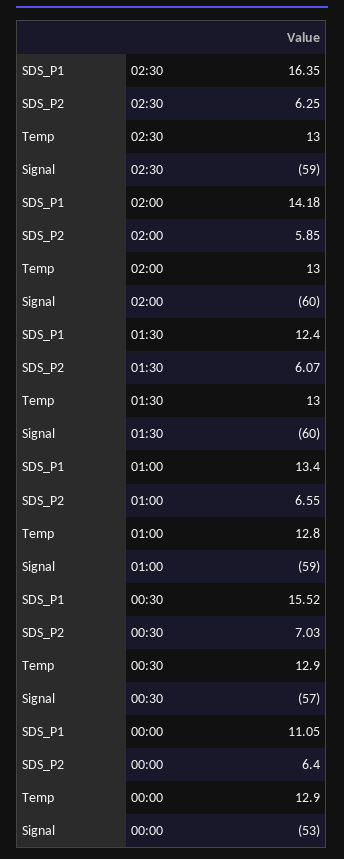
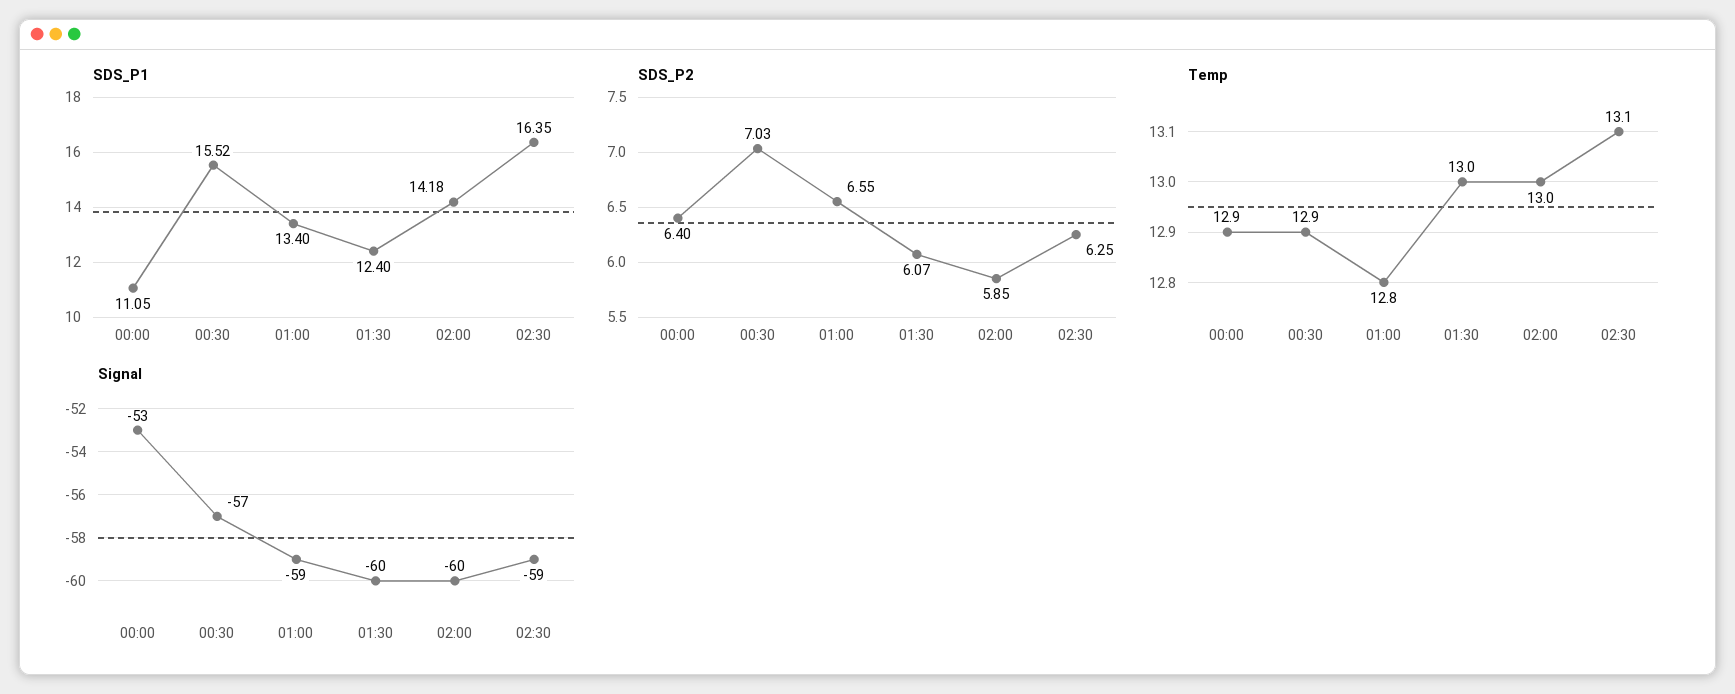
  {
    "SDS_P1": {
      "02:30": 16.35,
      "02:00": 14.18,
      "01:30": 12.4,
      "01:00": 13.4,
      "00:30": 15.52,
      "00:00": 11.05
    },
    "SDS_P2": {
      "02:30": 6.25,
      "02:00": 5.85,
      "01:30": 6.07,
      "01:00": 6.55,
      "00:30": 7.03,
      "00:00": 6.4
    },
    "Temp": {
-     "02:30": 13,
+     "02:30": 13.1,
      "02:00": 13,
      "01:30": 13,
      "01:00": 12.8,
      "00:30": 12.9,
      "00:00": 12.9
    },
    "Signal": {
      "02:30": -59,
      "02:00": -60,
      "01:30": -60,
      "01:00": -59,
      "00:30": -57,
      "00:00": -53
    }
  }

